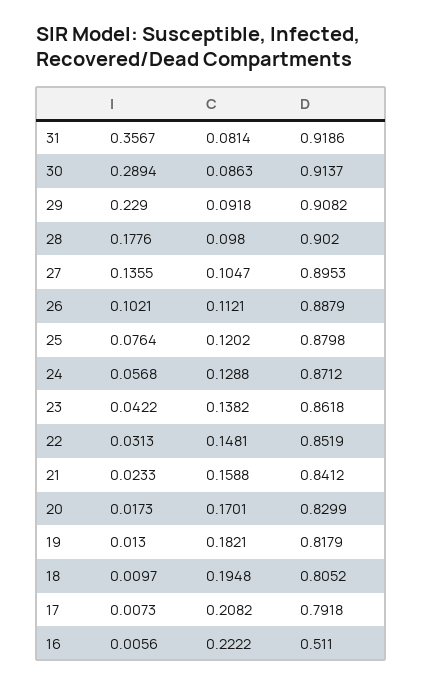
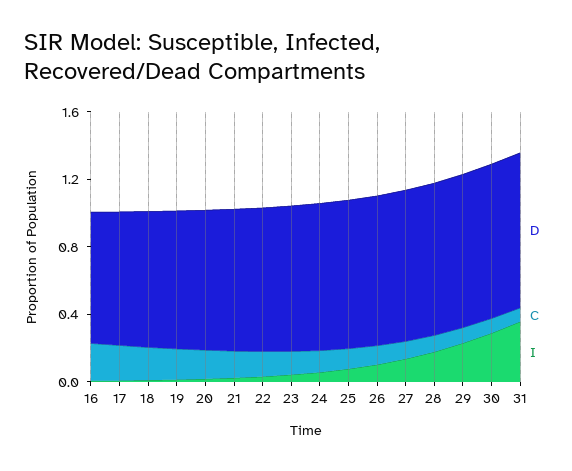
  {
    "I": {
      "31": 0.3567,
      "30": 0.2894,
      "29": 0.229,
      "28": 0.1776,
      "27": 0.1355,
      "26": 0.1021,
      "25": 0.0764,
      "24": 0.0568,
      "23": 0.0422,
      "22": 0.0313,
      "21": 0.0233,
      "20": 0.0173,
      "19": 0.013,
      "18": 0.0097,
      "17": 0.0073,
      "16": 0.0056
    },
    "C": {
      "31": 0.0814,
      "30": 0.0863,
      "29": 0.0918,
      "28": 0.098,
      "27": 0.1047,
      "26": 0.1121,
      "25": 0.1202,
      "24": 0.1288,
      "23": 0.1382,
      "22": 0.1481,
      "21": 0.1588,
      "20": 0.1701,
      "19": 0.1821,
      "18": 0.1948,
      "17": 0.2082,
      "16": 0.2222
    },
    "D": {
      "31": 0.9186,
      "30": 0.9137,
      "29": 0.9082,
      "28": 0.902,
      "27": 0.8953,
      "26": 0.8879,
      "25": 0.8798,
      "24": 0.8712,
      "23": 0.8618,
      "22": 0.8519,
      "21": 0.8412,
      "20": 0.8299,
      "19": 0.8179,
      "18": 0.8052,
      "17": 0.7918,
-     "16": 0.511
+     "16": 0.8
    }
  }

